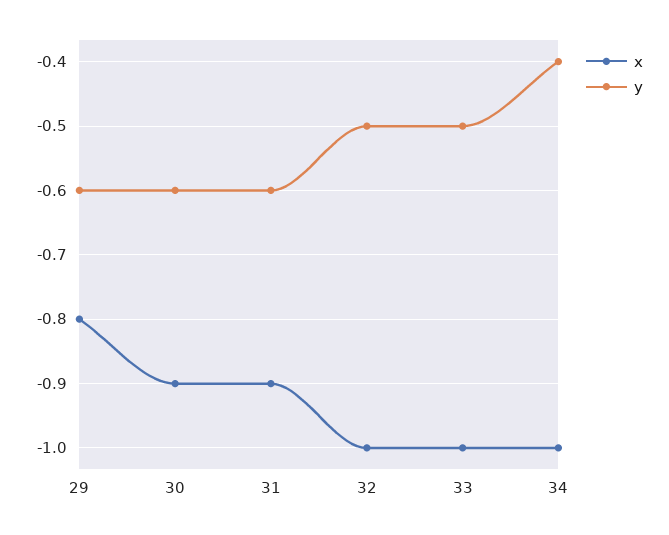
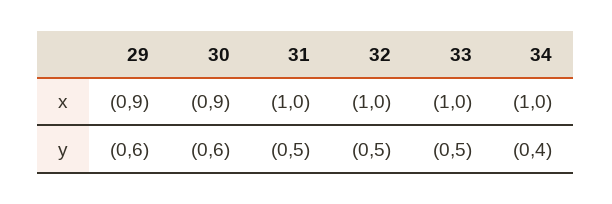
  {
    "x": {
-     "29": -0.8,
+     "29": -0.9,
      "30": -0.9,
-     "31": -0.9,
+     "31": -1,
      "32": -1,
      "33": -1,
      "34": -1
    },
    "y": {
      "29": -0.6,
      "30": -0.6,
-     "31": -0.6,
+     "31": -0.5,
      "32": -0.5,
      "33": -0.5,
      "34": -0.4
    }
  }

